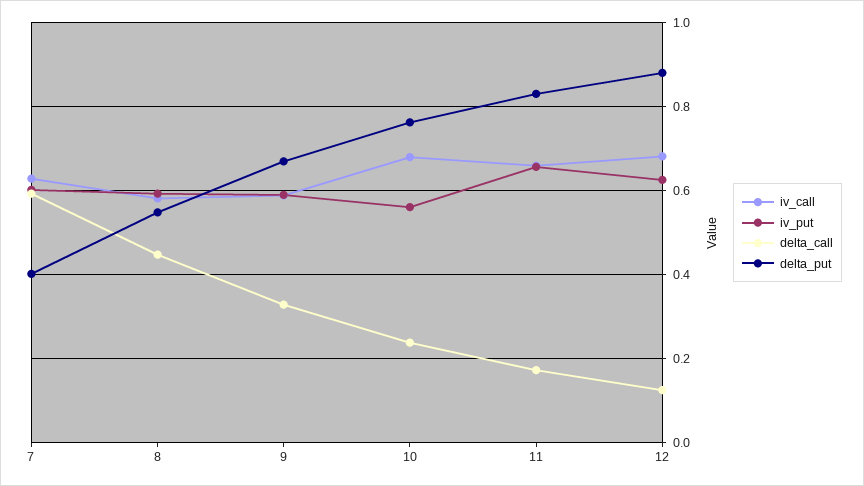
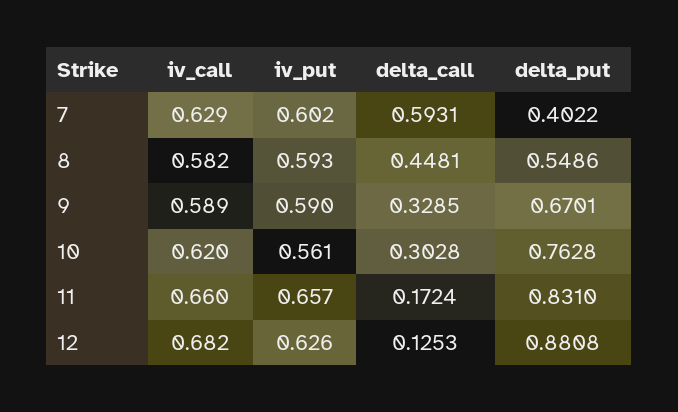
  {
    "iv_call": {
      "7": 0.629,
      "8": 0.582,
      "9": 0.589,
-     "10": 0.68,
+     "10": 0.62,
      "11": 0.66,
      "12": 0.682
    },
    "iv_put": {
      "7": 0.602,
      "8": 0.593,
      "9": 0.59,
      "10": 0.561,
      "11": 0.657,
      "12": 0.626
    },
    "delta_call": {
      "7": 0.5931,
      "8": 0.4481,
      "9": 0.3285,
-     "10": 0.24,
+     "10": 0.3028,
      "11": 0.1724,
      "12": 0.1253
    },
    "delta_put": {
      "7": 0.4022,
      "8": 0.5486,
      "9": 0.6701,
      "10": 0.7628,
      "11": 0.831,
      "12": 0.8808
    }
  }

